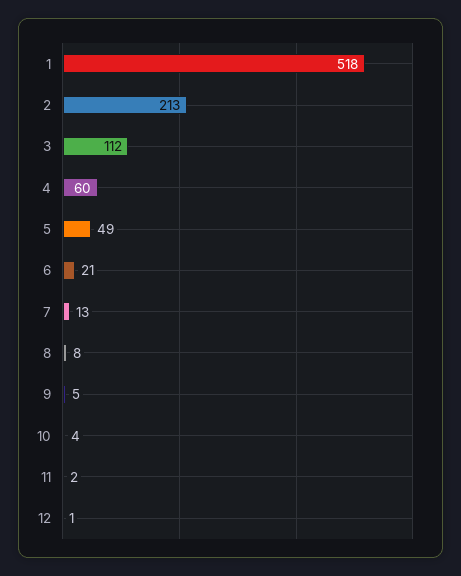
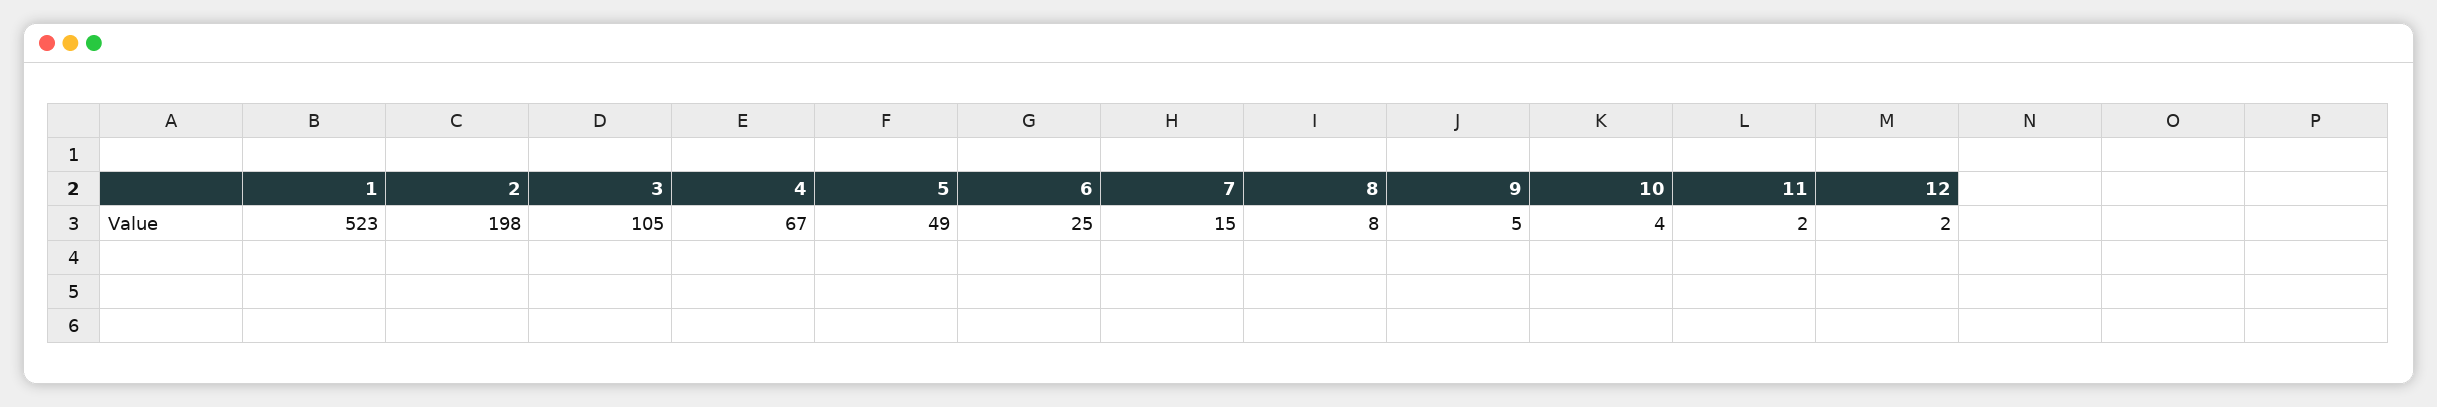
  {
-   "1": 518,
+   "1": 523,
-   "2": 213,
+   "2": 198,
-   "3": 112,
+   "3": 105,
-   "4": 60,
+   "4": 67,
    "5": 49,
-   "6": 21,
+   "6": 25,
-   "7": 13,
+   "7": 15,
    "8": 8,
    "9": 5,
    "10": 4,
    "11": 2,
-   "12": 1
+   "12": 2
  }

